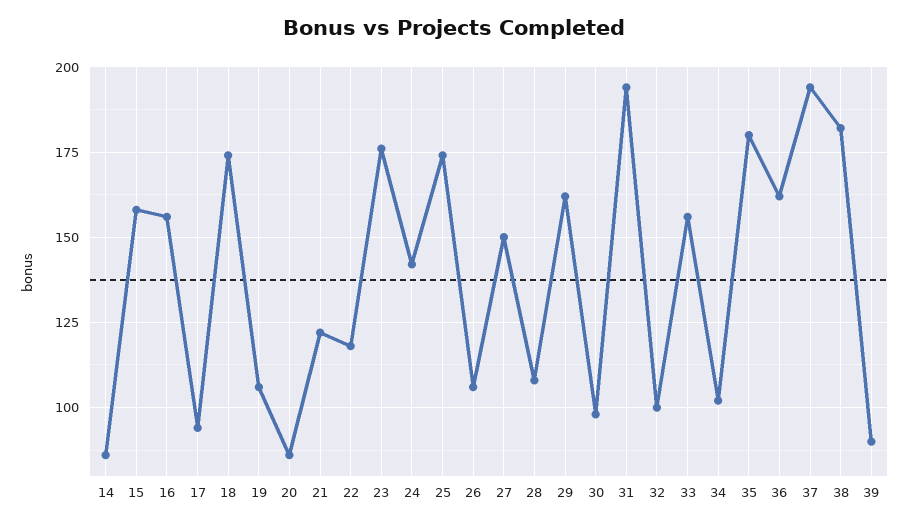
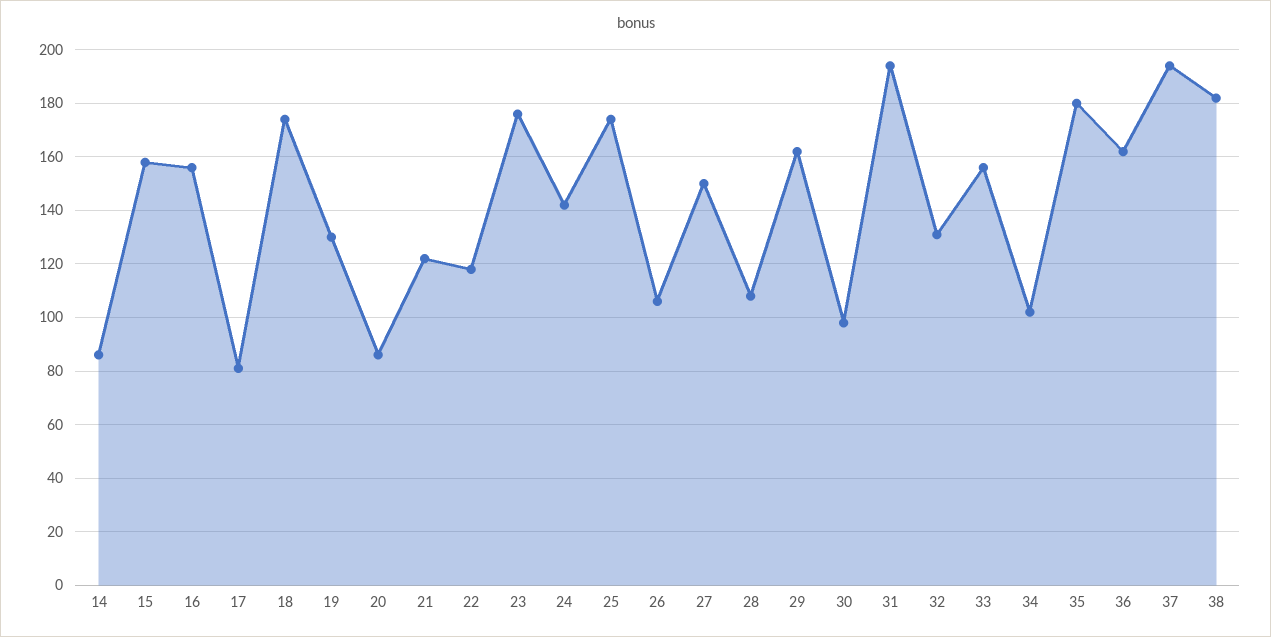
  {
    "14": 85,
    "15": 160,
    "16": 155,
-   "17": 95,
+   "17": 80,
    "18": 175,
-   "19": 105,
+   "19": 130,
    "20": 85,
    "21": 120,
    "22": 120,
    "23": 175,
    "24": 140,
    "25": 175,
    "26": 105,
    "27": 150,
    "28": 110,
    "29": 160,
    "30": 100,
    "31": 195,
-   "32": 100,
+   "32": 130,
    "33": 155,
    "34": 100,
    "35": 180,
    "36": 160,
    "37": 195,
-   "38": 180,
+   "38": 180
-   "39": 90
  }

